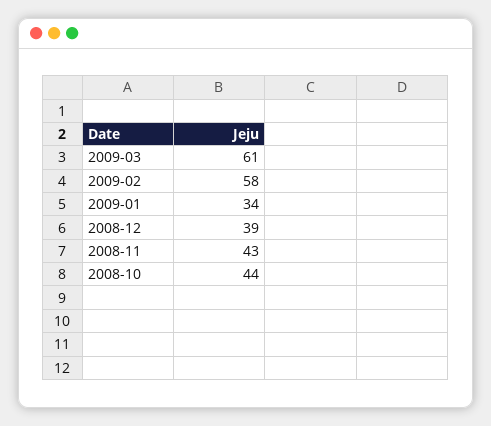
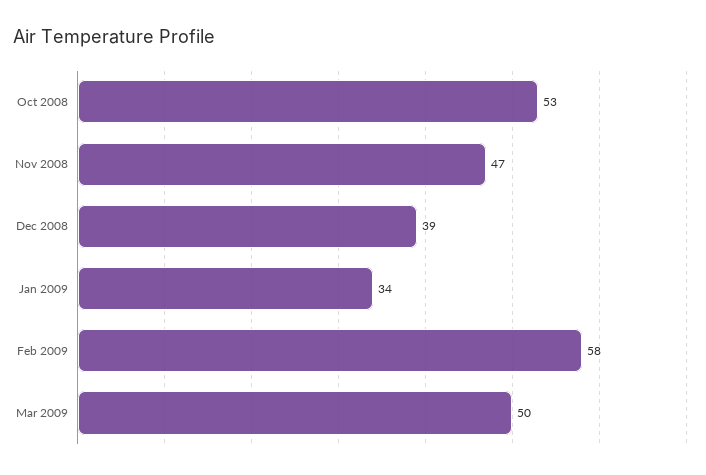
  {
-   "2009-03": 61,
+   "2009-03": 50,
    "2009-02": 58,
    "2009-01": 34,
    "2008-12": 39,
-   "2008-11": 43,
+   "2008-11": 47,
-   "2008-10": 44
+   "2008-10": 53
  }

